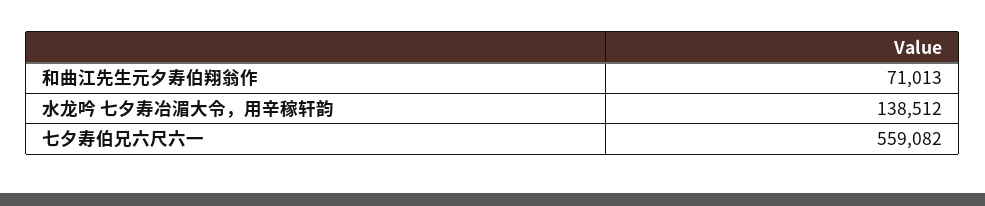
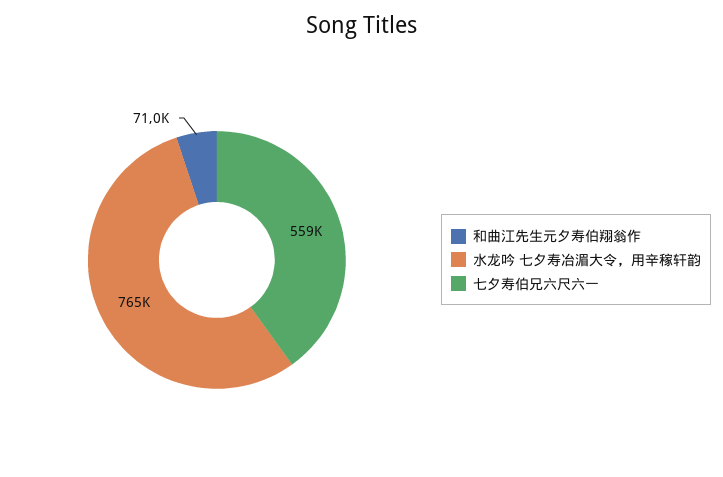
  {
    "和曲江先生元夕寿伯翔翁作": 71013,
-   "水龙吟 七夕寿冶湄大令，用辛稼轩韵": 138512,
+   "水龙吟 七夕寿冶湄大令，用辛稼轩韵": 765000,
    "七夕寿伯兄六尺六一": 559082
  }

